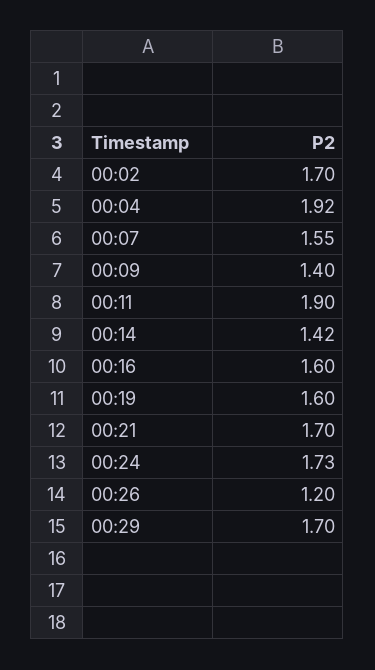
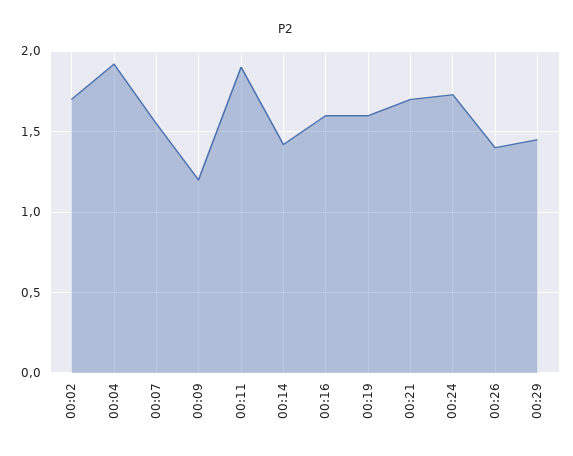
  {
    "00:02": 1.7,
    "00:04": 1.92,
    "00:07": 1.55,
-   "00:09": 1.4,
+   "00:09": 1.2,
    "00:11": 1.9,
    "00:14": 1.42,
    "00:16": 1.6,
    "00:19": 1.6,
    "00:21": 1.7,
    "00:24": 1.73,
-   "00:26": 1.2,
+   "00:26": 1.4,
-   "00:29": 1.7
+   "00:29": 1.45
  }

